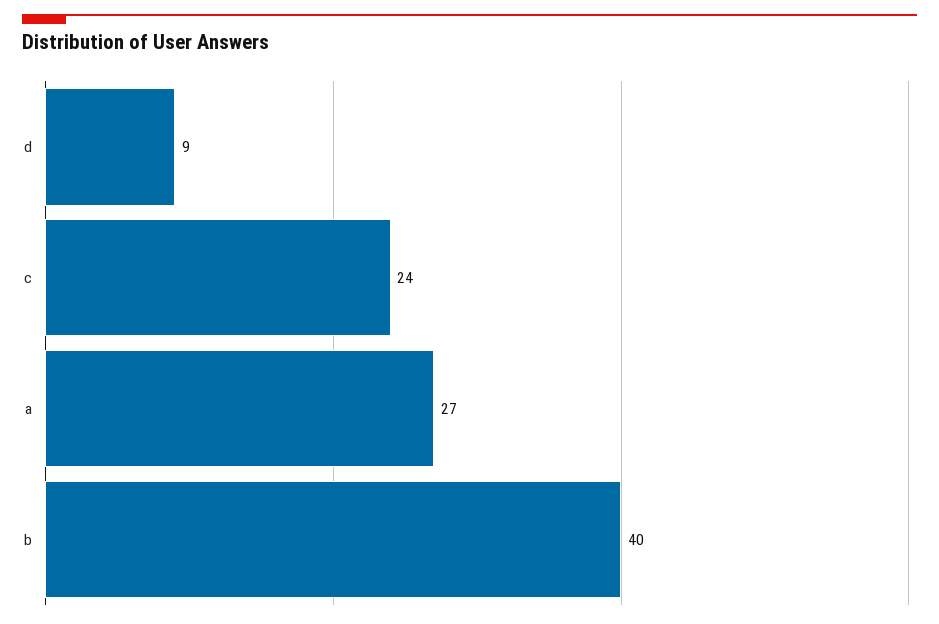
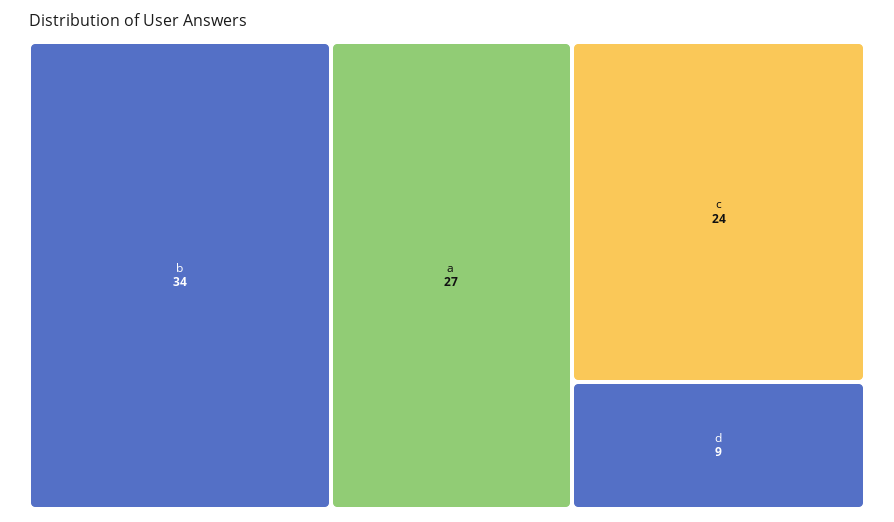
  {
    "d": 9,
    "c": 24,
    "a": 27,
-   "b": 40
+   "b": 34
  }

